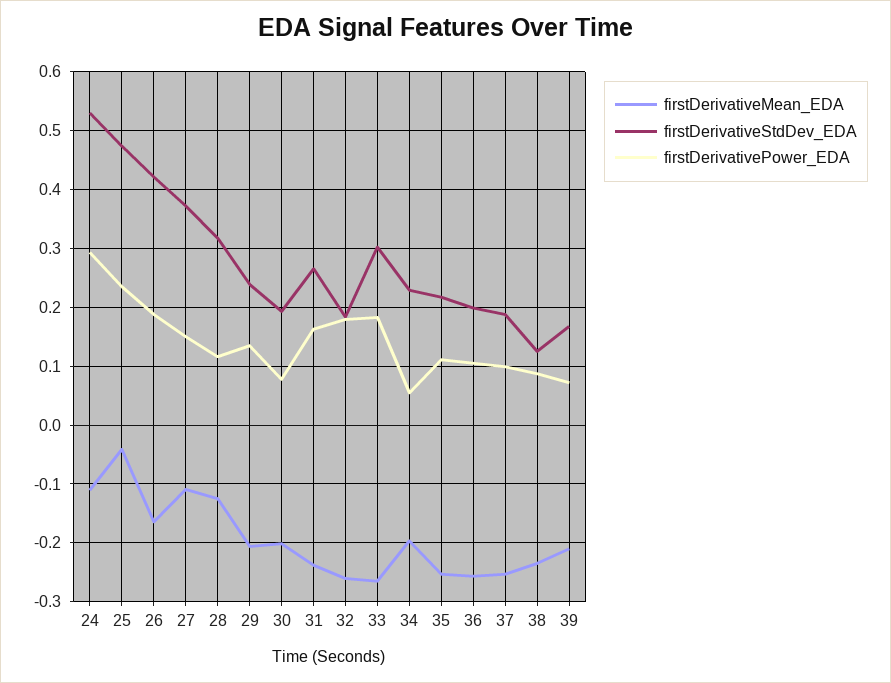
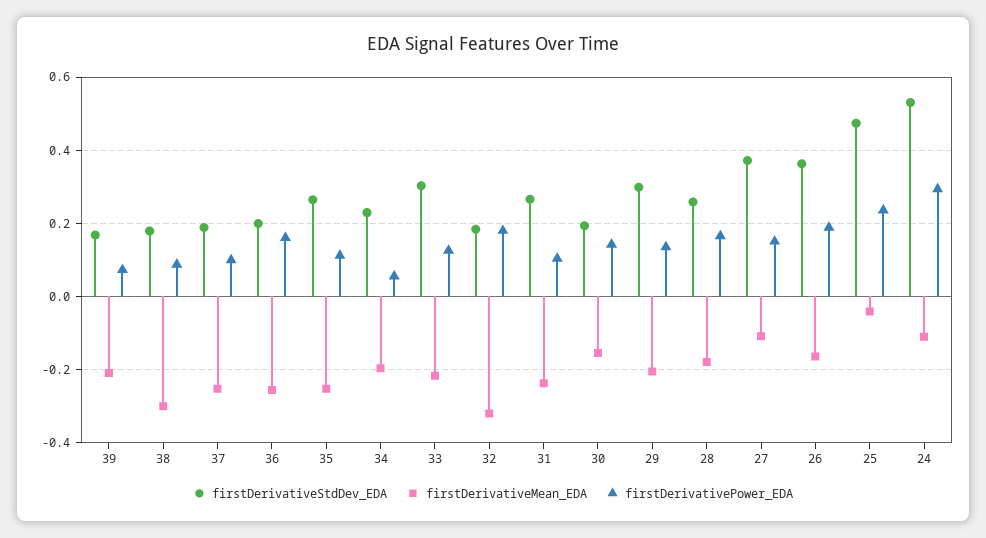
  {
    "firstDerivativeMean_EDA": {
      "24": -0.12,
      "25": -0.04,
      "26": -0.16,
      "27": -0.1,
-     "28": -0.12,
+     "28": -0.18,
      "29": -0.2,
-     "30": -0.2,
+     "30": -0.16,
      "31": -0.24,
-     "32": -0.26,
+     "32": -0.32,
-     "33": -0.26,
+     "33": -0.22,
      "34": -0.2,
      "35": -0.26,
      "36": -0.26,
      "37": -0.26,
-     "38": -0.24,
+     "38": -0.3,
      "39": -0.22
    },
    "firstDerivativeStdDev_EDA": {
      "24": 0.54,
      "25": 0.48,
-     "26": 0.42,
+     "26": 0.36,
      "27": 0.38,
-     "28": 0.32,
+     "28": 0.26,
-     "29": 0.24,
+     "29": 0.3,
      "30": 0.2,
      "31": 0.26,
      "32": 0.18,
      "33": 0.3,
      "34": 0.22,
-     "35": 0.22,
+     "35": 0.26,
      "36": 0.2,
      "37": 0.18,
-     "38": 0.12,
+     "38": 0.18,
      "39": 0.16
    },
    "firstDerivativePower_EDA": {
      "24": 0.3,
      "25": 0.24,
      "26": 0.18,
      "27": 0.16,
-     "28": 0.12,
+     "28": 0.16,
      "29": 0.14,
-     "30": 0.08,
+     "30": 0.14,
-     "31": 0.16,
+     "31": 0.1,
      "32": 0.18,
-     "33": 0.18,
+     "33": 0.12,
      "34": 0.06,
      "35": 0.12,
-     "36": 0.1,
+     "36": 0.16,
      "37": 0.1,
      "38": 0.08,
      "39": 0.08
    }
  }

